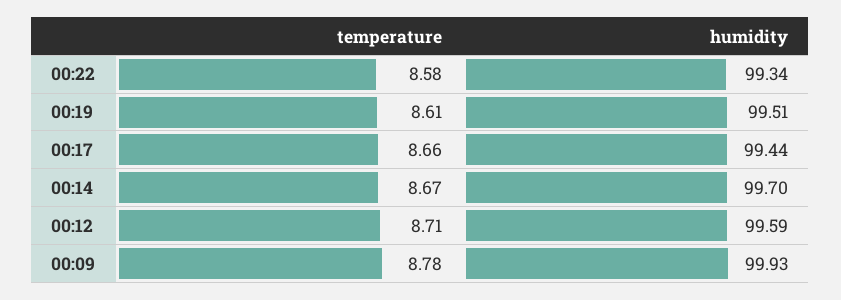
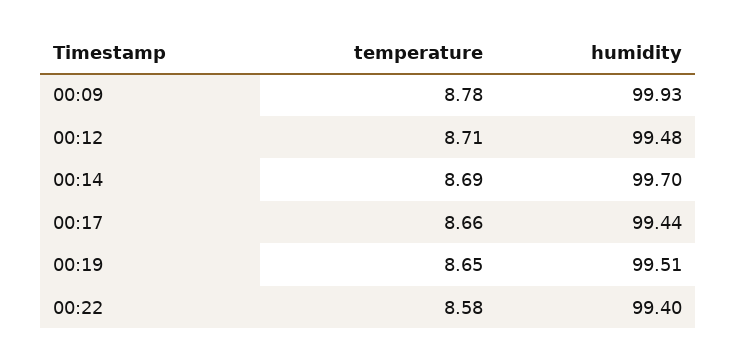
  {
    "temperature": {
      "00:22": 8.58,
-     "00:19": 8.61,
+     "00:19": 8.65,
      "00:17": 8.66,
-     "00:14": 8.67,
+     "00:14": 8.69,
      "00:12": 8.71,
      "00:09": 8.78
    },
    "humidity": {
-     "00:22": 99.34,
+     "00:22": 99.4,
      "00:19": 99.51,
      "00:17": 99.44,
      "00:14": 99.7,
-     "00:12": 99.59,
+     "00:12": 99.48,
      "00:09": 99.93
    }
  }

